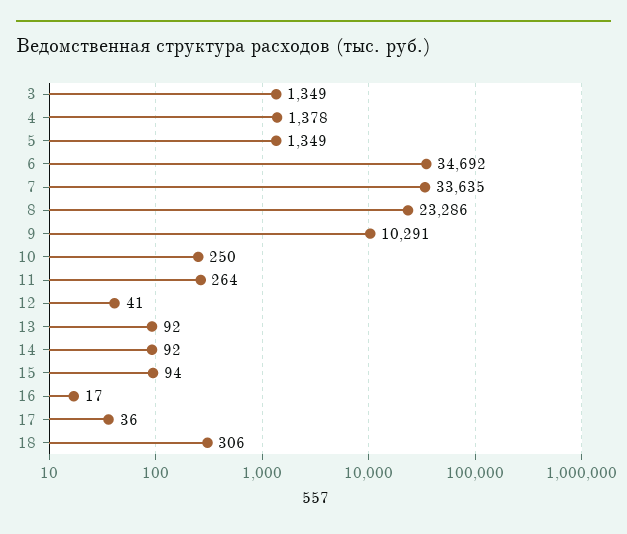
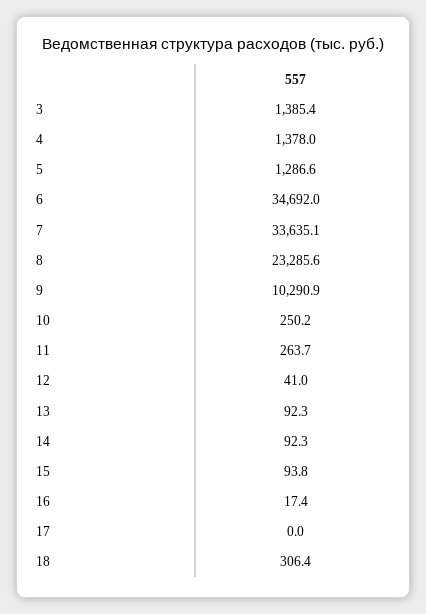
  {
-   "3": 1349,
+   "3": 1385.4,
    "4": 1378,
-   "5": 1349,
+   "5": 1286.6,
    "6": 34692,
    "7": 33635.1,
    "8": 23285.6,
    "9": 10290.9,
    "10": 250.2,
    "11": 263.7,
    "12": 41,
    "13": 92.3,
    "14": 92.3,
    "15": 93.8,
    "16": 17.4,
-   "17": 36,
+   "17": 0,
    "18": 306.4
  }

